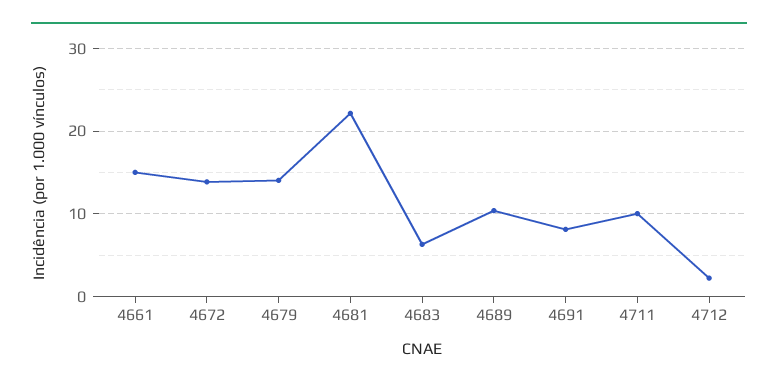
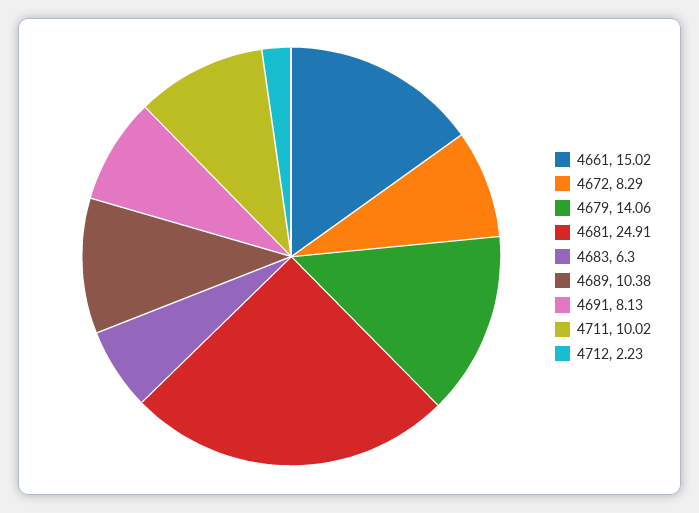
  {
    "4661": 15.02,
-   "4672": 14,
+   "4672": 8.29,
    "4679": 14.06,
-   "4681": 22,
+   "4681": 24.91,
    "4683": 6.3,
    "4689": 10.38,
    "4691": 8.13,
    "4711": 10.02,
    "4712": 2.23
  }

